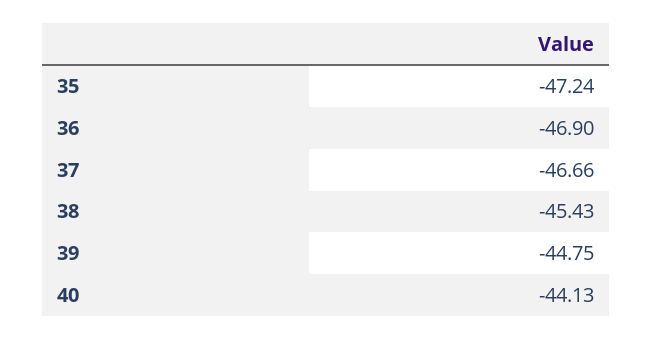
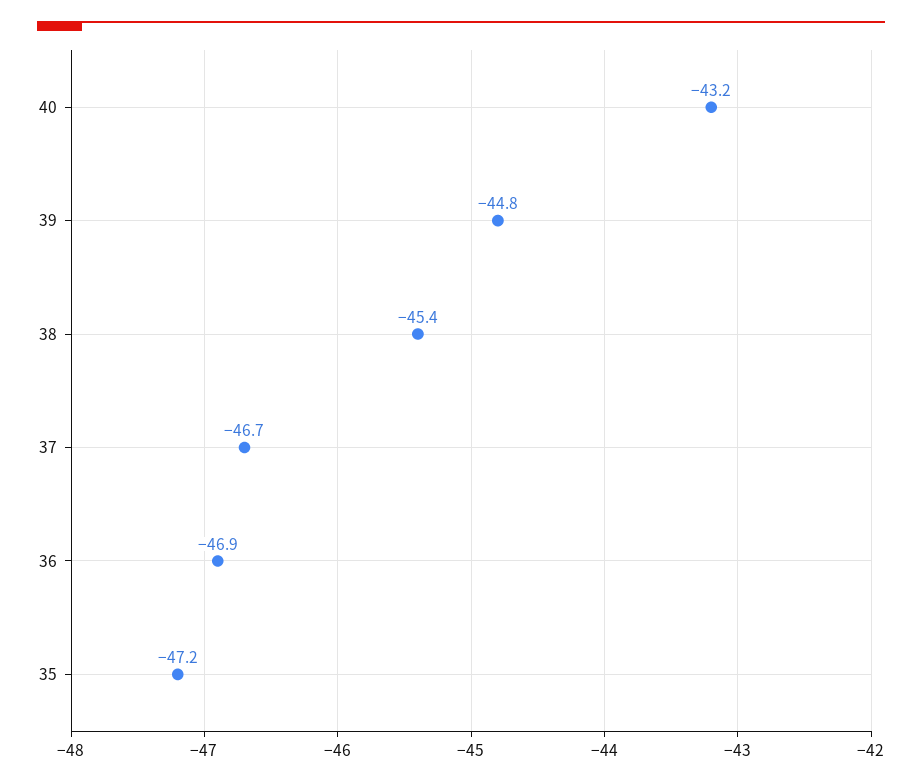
  {
    "35": -47.24,
    "36": -46.9,
    "37": -46.66,
    "38": -45.43,
    "39": -44.75,
-   "40": -44.13
+   "40": -43.2
  }

